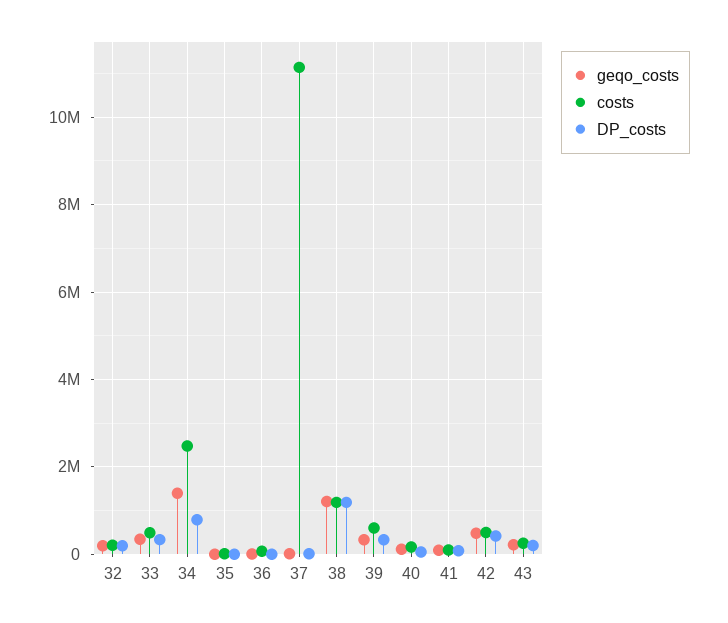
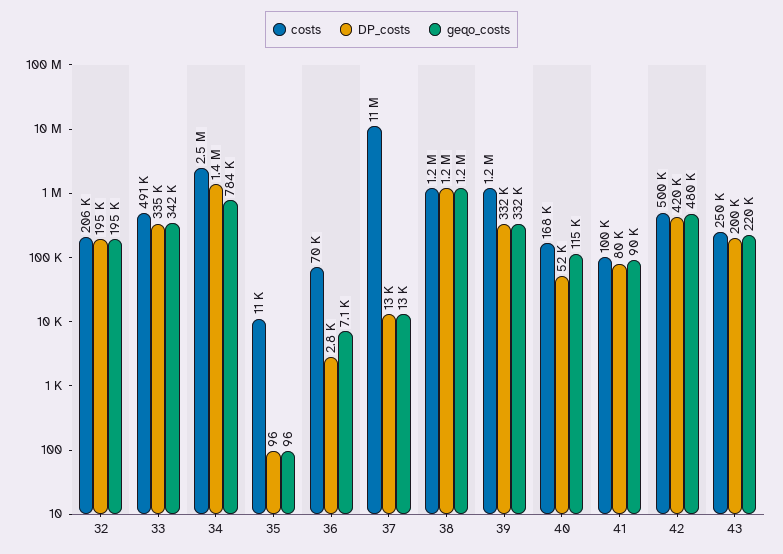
  {
    "geqo_costs": {
      "32": 195000,
      "33": 342000,
-     "34": 1400000,
+     "34": 784000,
      "35": 96,
      "36": 7100,
      "37": 13000,
      "38": 1200000,
      "39": 332000,
      "40": 115000,
      "41": 90000,
      "42": 480000,
      "43": 220000
    },
    "costs": {
      "32": 206000,
      "33": 491000,
      "34": 2500000,
      "35": 11000,
      "36": 70000,
      "37": 11000000,
      "38": 1200000,
-     "39": 600000,
+     "39": 1200000,
      "40": 168000,
      "41": 100000,
      "42": 500000,
      "43": 250000
    },
    "DP_costs": {
      "32": 195000,
      "33": 335000,
-     "34": 800000,
+     "34": 1400000,
      "35": 96,
      "36": 2800,
      "37": 13000,
      "38": 1200000,
      "39": 332000,
      "40": 52000,
      "41": 80000,
      "42": 420000,
      "43": 200000
    }
  }

